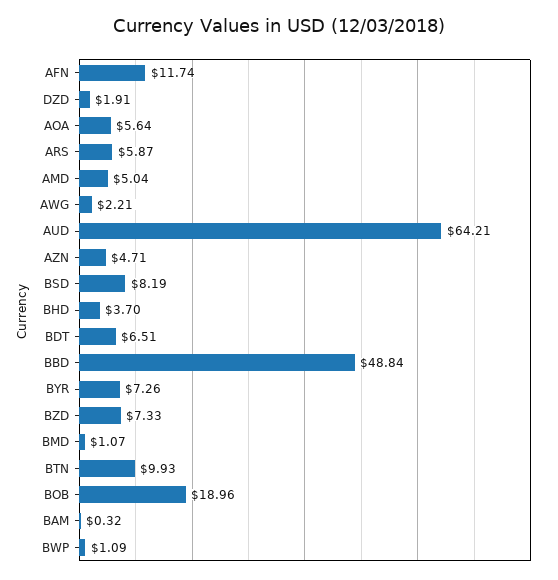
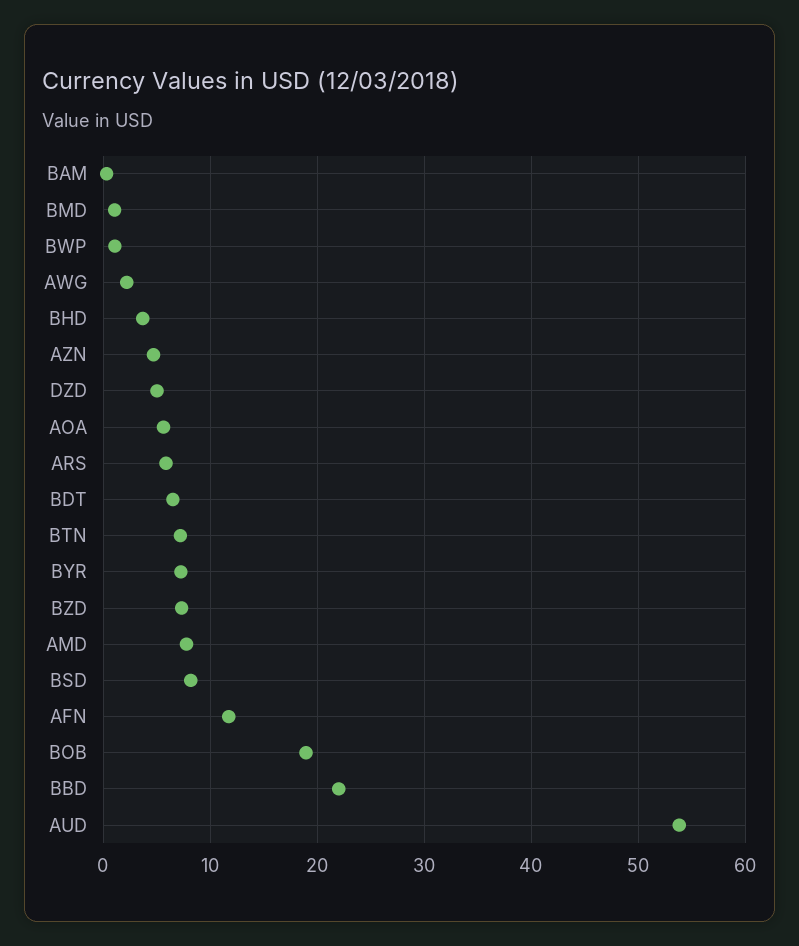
  {
    "AFN": 11.74,
-   "DZD": 1.91,
+   "DZD": 5,
    "AOA": 5.64,
    "ARS": 5.87,
-   "AMD": 5.04,
+   "AMD": 8,
    "AWG": 2.21,
-   "AUD": 64.21,
+   "AUD": 54,
    "AZN": 4.71,
    "BSD": 8.19,
    "BHD": 3.7,
    "BDT": 6.51,
-   "BBD": 48.84,
+   "BBD": 22,
    "BYR": 7.26,
    "BZD": 7.33,
    "BMD": 1.07,
-   "BTN": 9.93,
+   "BTN": 7,
    "BOB": 18.96,
    "BAM": 0.32,
    "BWP": 1.09
  }

